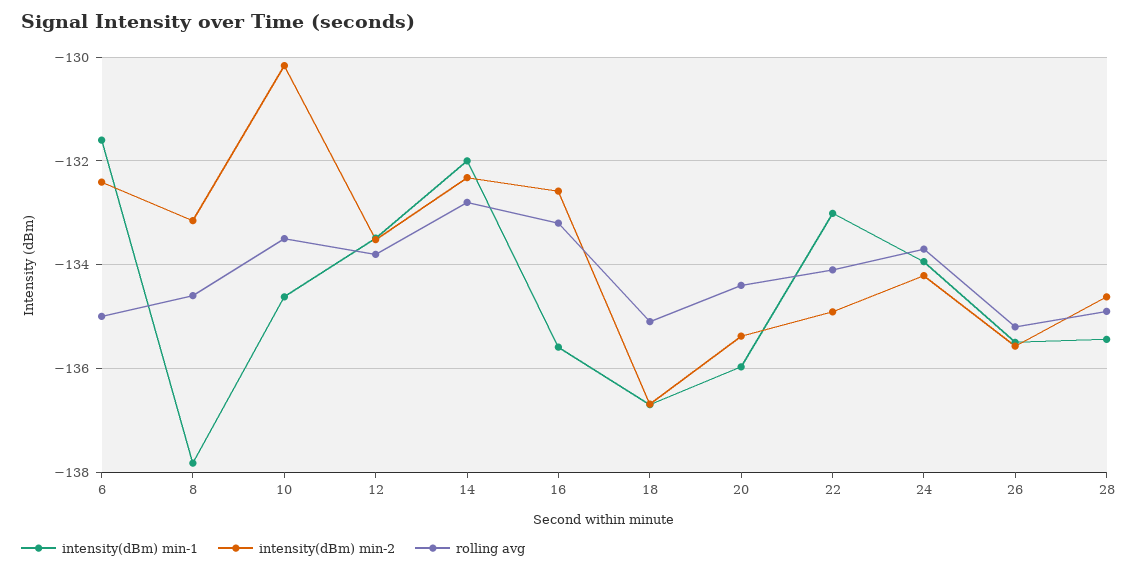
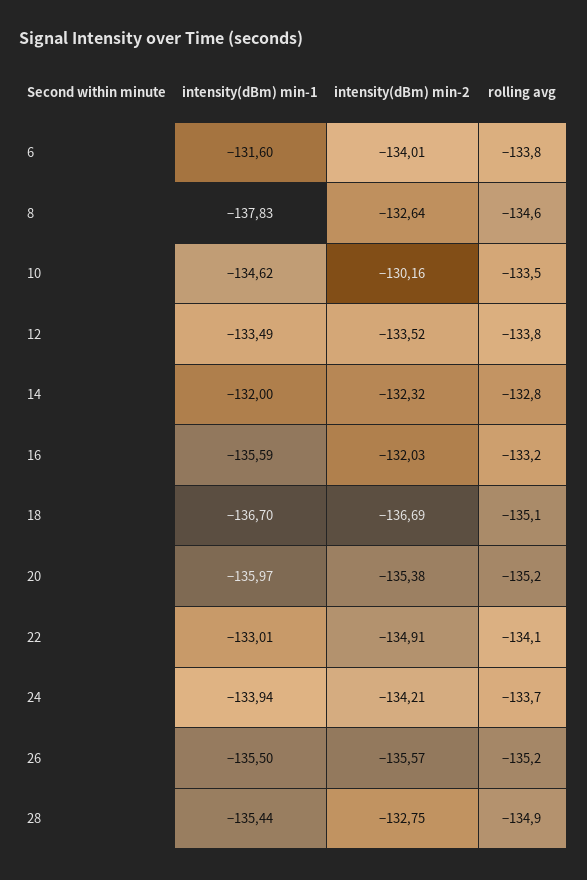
  {
    "intensity(dBm) min-1": {
      "6": -131.6,
      "8": -137.83,
      "10": -134.62,
      "12": -133.49,
      "14": -132,
      "16": -135.59,
      "18": -136.7,
      "20": -135.97,
      "22": -133.01,
      "24": -133.94,
      "26": -135.5,
      "28": -135.44
    },
    "intensity(dBm) min-2": {
-     "6": -132.4,
+     "6": -134.01,
-     "8": -133.2,
+     "8": -132.64,
      "10": -130.16,
      "12": -133.52,
      "14": -132.32,
-     "16": -132.6,
+     "16": -132.03,
      "18": -136.69,
      "20": -135.38,
      "22": -134.91,
      "24": -134.21,
      "26": -135.57,
-     "28": -134.6
+     "28": -132.75
    },
    "rolling avg": {
-     "6": -135,
+     "6": -133.8,
      "8": -134.6,
      "10": -133.5,
      "12": -133.8,
      "14": -132.8,
      "16": -133.2,
      "18": -135.1,
-     "20": -134.4,
+     "20": -135.2,
      "22": -134.1,
      "24": -133.7,
      "26": -135.2,
      "28": -134.9
    }
  }

